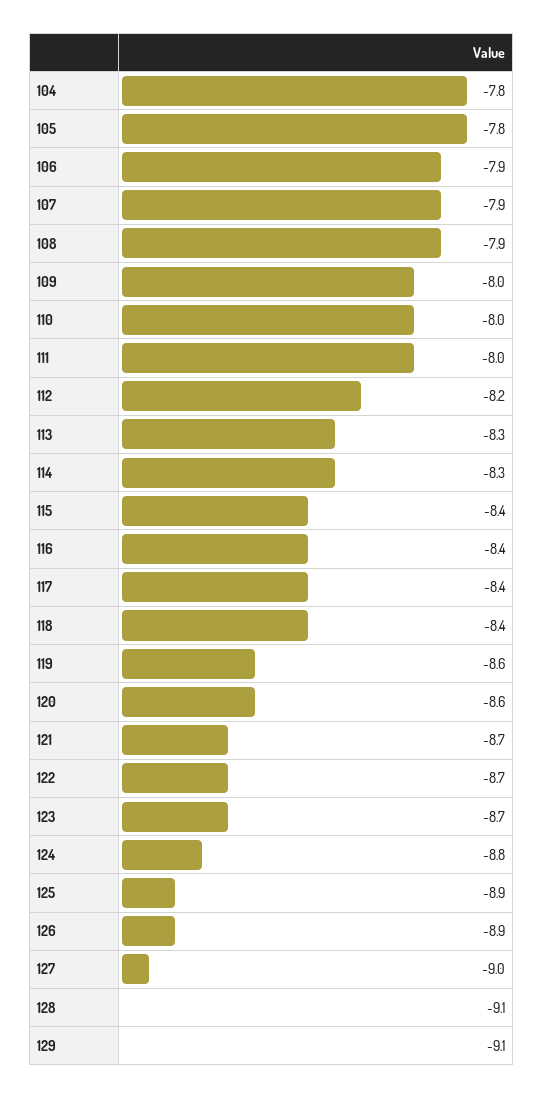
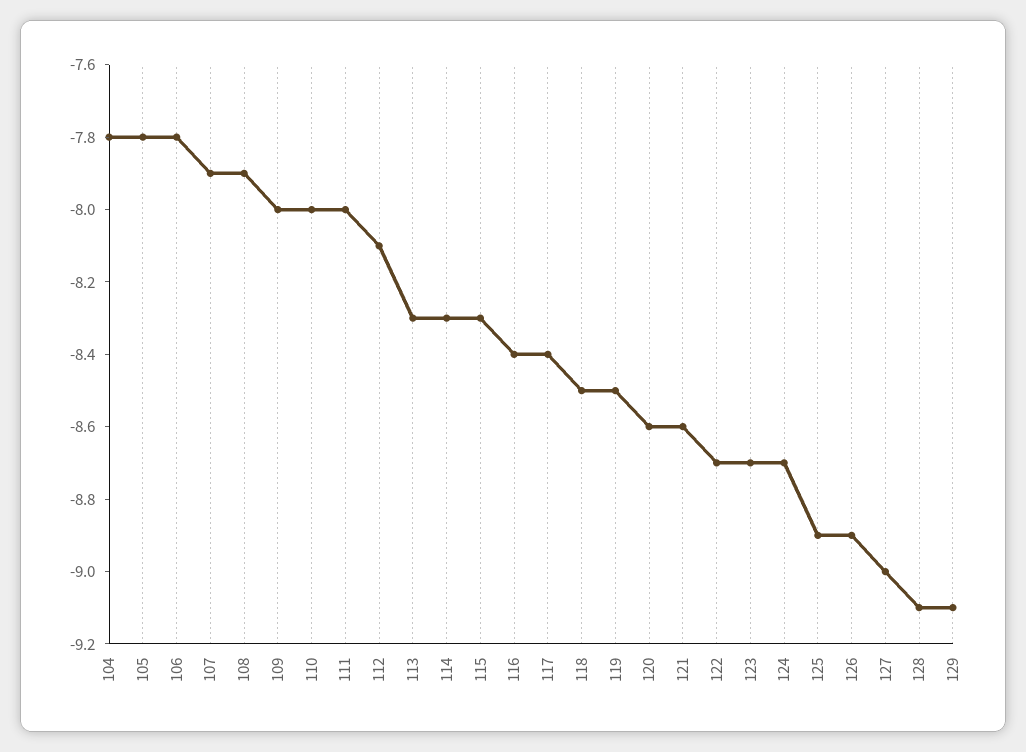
  {
    "104": -7.8,
    "105": -7.8,
-   "106": -7.9,
+   "106": -7.8,
    "107": -7.9,
    "108": -7.9,
    "109": -8,
    "110": -8,
    "111": -8,
-   "112": -8.2,
+   "112": -8.1,
    "113": -8.3,
    "114": -8.3,
-   "115": -8.4,
+   "115": -8.3,
    "116": -8.4,
    "117": -8.4,
-   "118": -8.4,
+   "118": -8.5,
-   "119": -8.6,
+   "119": -8.5,
    "120": -8.6,
-   "121": -8.7,
+   "121": -8.6,
    "122": -8.7,
    "123": -8.7,
-   "124": -8.8,
+   "124": -8.7,
    "125": -8.9,
    "126": -8.9,
    "127": -9,
    "128": -9.1,
    "129": -9.1
  }

